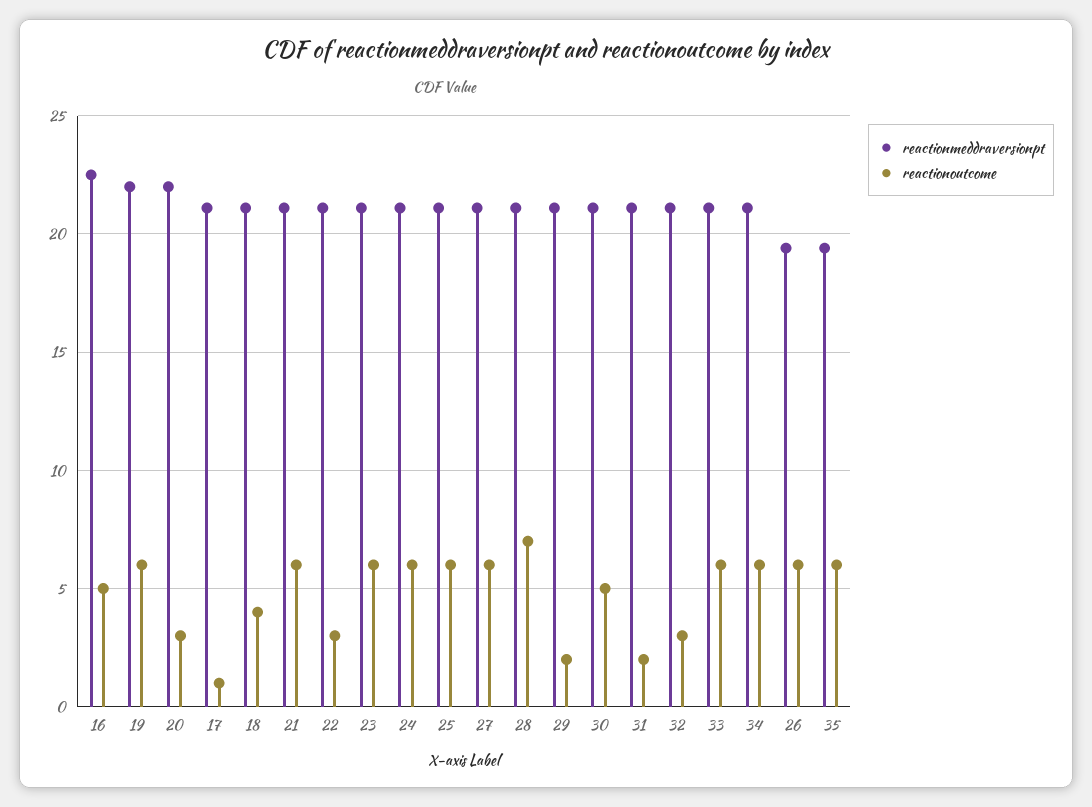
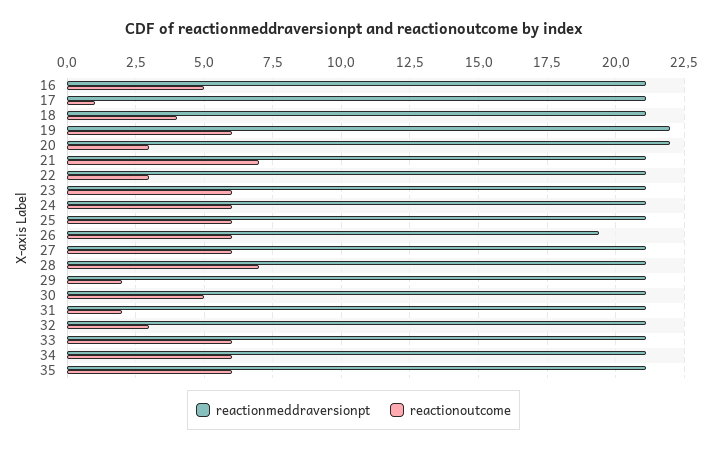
  {
    "reactionmeddraversionpt": {
-     "16": 22.5,
+     "16": 21,
      "19": 22,
      "20": 22,
      "17": 21,
      "18": 21,
      "21": 21,
      "22": 21,
      "23": 21,
      "24": 21,
      "25": 21,
      "27": 21,
      "28": 21,
      "29": 21,
      "30": 21,
      "31": 21,
      "32": 21,
      "33": 21,
      "34": 21,
      "26": 19.5,
-     "35": 19.5
+     "35": 21
    },
    "reactionoutcome": {
      "16": 5,
      "19": 6,
      "20": 3,
      "17": 1,
      "18": 4,
-     "21": 6,
+     "21": 7,
      "22": 3,
      "23": 6,
      "24": 6,
      "25": 6,
      "27": 6,
      "28": 7,
      "29": 2,
      "30": 5,
      "31": 2,
      "32": 3,
      "33": 6,
      "34": 6,
      "26": 6,
      "35": 6
    }
  }

